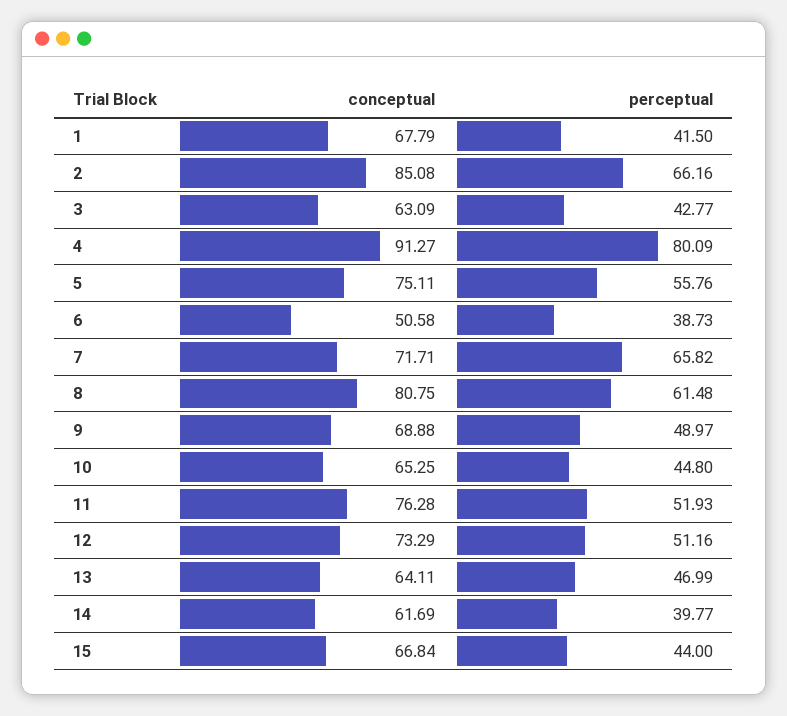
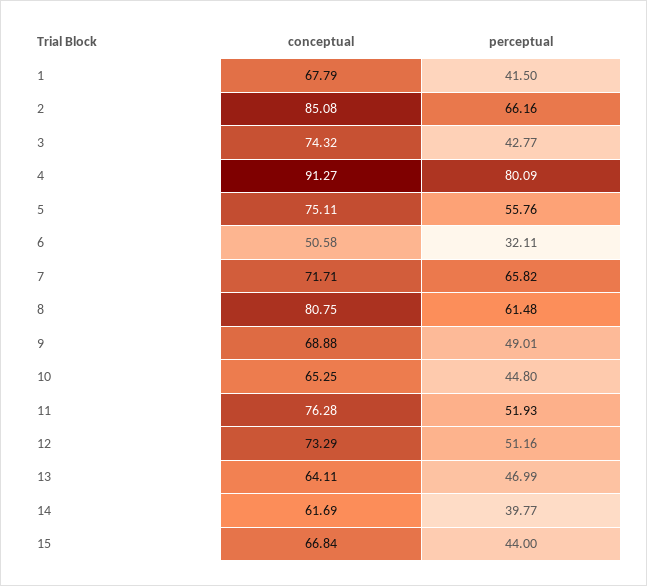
  {
    "conceptual": {
      "1": 67.79,
      "2": 85.08,
-     "3": 63.09,
+     "3": 74.32,
      "4": 91.27,
      "5": 75.11,
      "6": 50.58,
      "7": 71.71,
      "8": 80.75,
      "9": 68.88,
      "10": 65.25,
      "11": 76.28,
      "12": 73.29,
      "13": 64.11,
      "14": 61.69,
      "15": 66.84
    },
    "perceptual": {
      "1": 41.5,
      "2": 66.16,
      "3": 42.77,
      "4": 80.09,
      "5": 55.76,
-     "6": 38.73,
+     "6": 32.11,
      "7": 65.82,
      "8": 61.48,
-     "9": 48.97,
+     "9": 49.01,
      "10": 44.8,
      "11": 51.93,
      "12": 51.16,
      "13": 46.99,
      "14": 39.77,
      "15": 44
    }
  }

